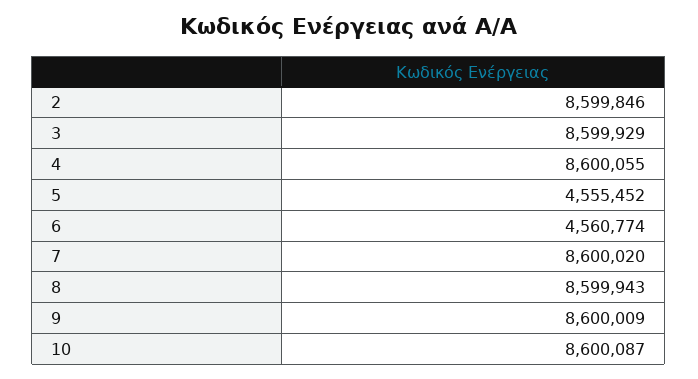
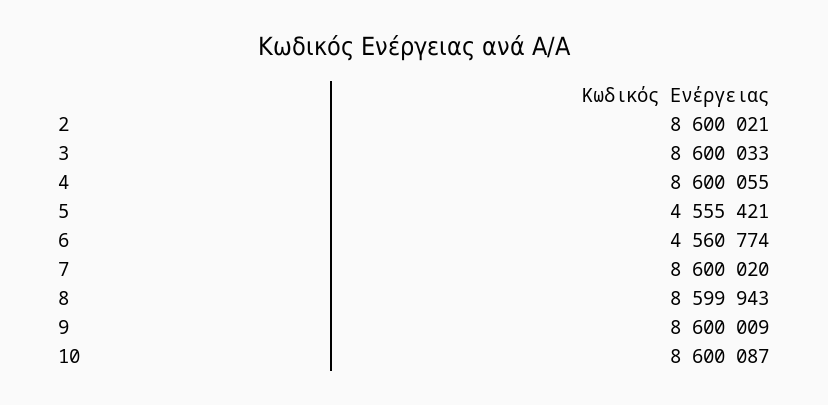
  {
-   "2": 8599846,
+   "2": 8600021,
-   "3": 8599929,
+   "3": 8600033,
    "4": 8600055,
-   "5": 4555452,
+   "5": 4555421,
    "6": 4560774,
    "7": 8600020,
    "8": 8599943,
    "9": 8600009,
    "10": 8600087
  }

